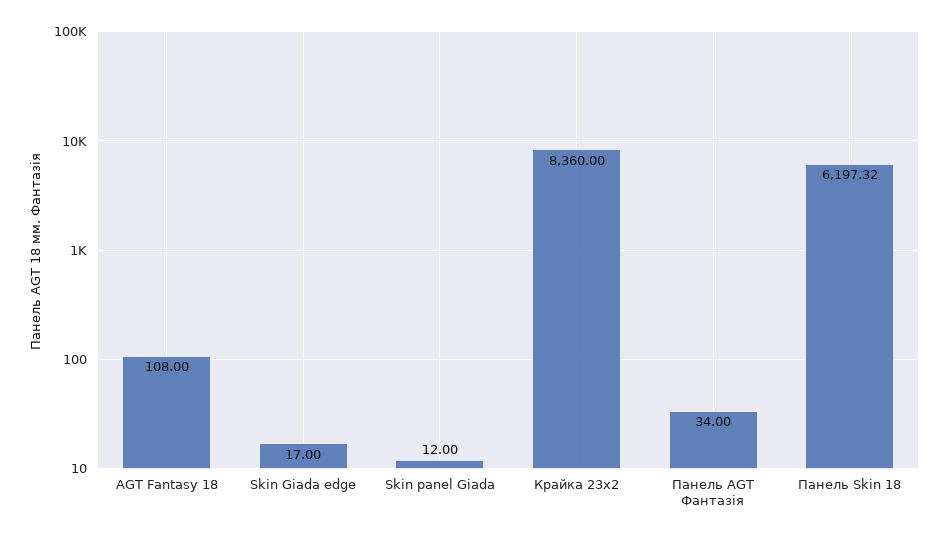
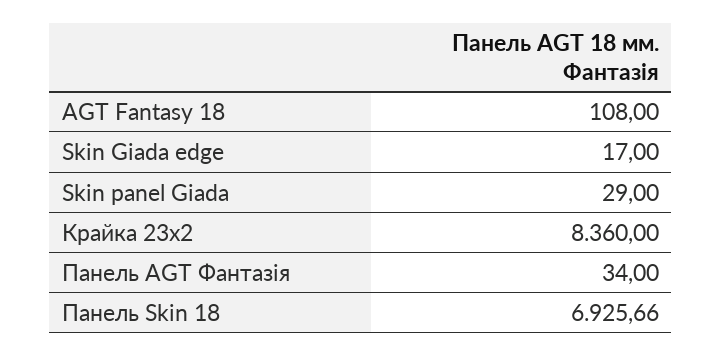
  {
    "AGT Fantasy 18": 108,
    "Skin Giada edge": 17,
-   "Skin panel Giada": 12,
+   "Skin panel Giada": 29,
    "Крайка 23x2": 8360,
    "Панель AGT Фантазія": 34,
-   "Панель Skin 18": 6197.32
+   "Панель Skin 18": 6925.66
  }

